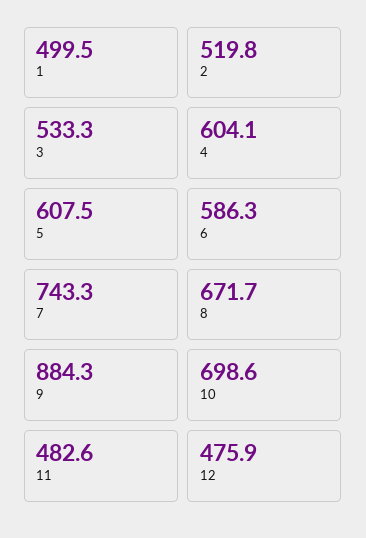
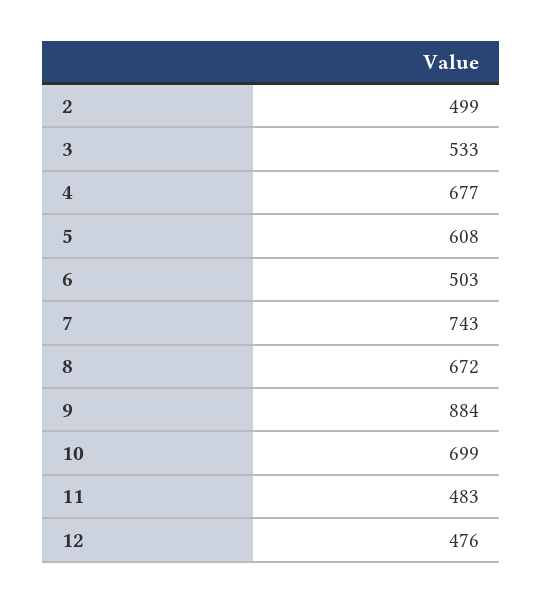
  {
-   "1": 499.5,
-   "2": 519.8,
+   "2": 499,
    "3": 533.3,
-   "4": 604.1,
+   "4": 677,
    "5": 607.5,
-   "6": 586.3,
+   "6": 503,
    "7": 743.3,
    "8": 671.7,
    "9": 884.3,
    "10": 698.6,
    "11": 482.6,
    "12": 475.9
  }

